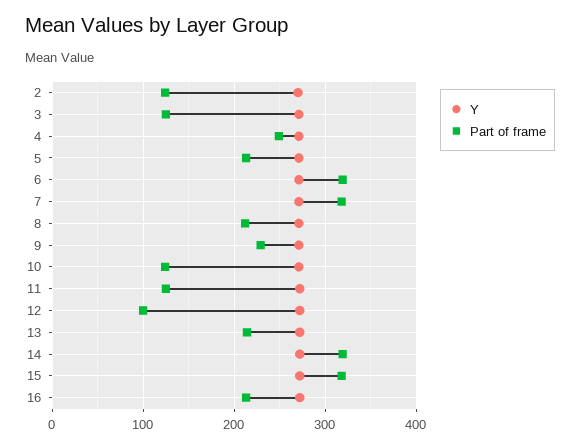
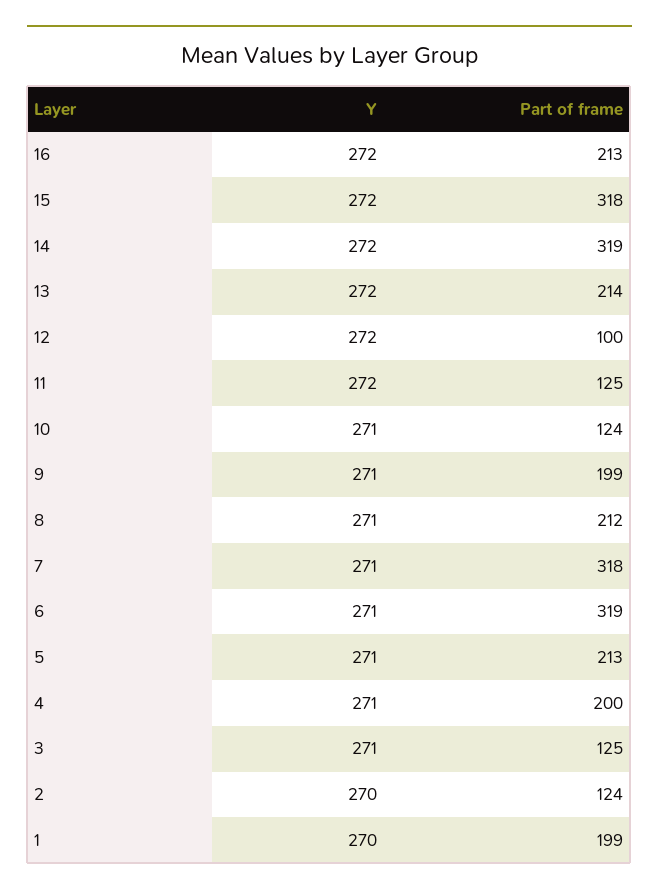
  {
    "Y": {
      "2": 270,
      "3": 271,
      "4": 271,
      "5": 271,
      "6": 271,
      "7": 271,
      "8": 271,
      "9": 271,
      "10": 271,
      "11": 272,
      "12": 272,
      "13": 272,
      "14": 272,
      "15": 272,
-     "16": 272
+     "16": 272,
+     "1": 270
    },
    "Part of frame": {
      "2": 124,
      "3": 125,
-     "4": 250,
+     "4": 200,
      "5": 213,
      "6": 319,
      "7": 318,
      "8": 212,
-     "9": 230,
+     "9": 199,
      "10": 124,
      "11": 125,
      "12": 100,
      "13": 214,
      "14": 319,
      "15": 318,
-     "16": 213
+     "16": 213,
+     "1": 199
    }
  }

